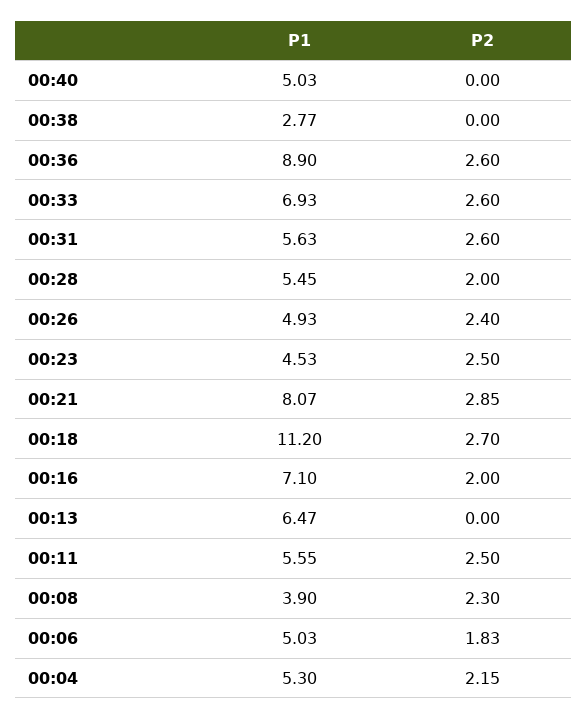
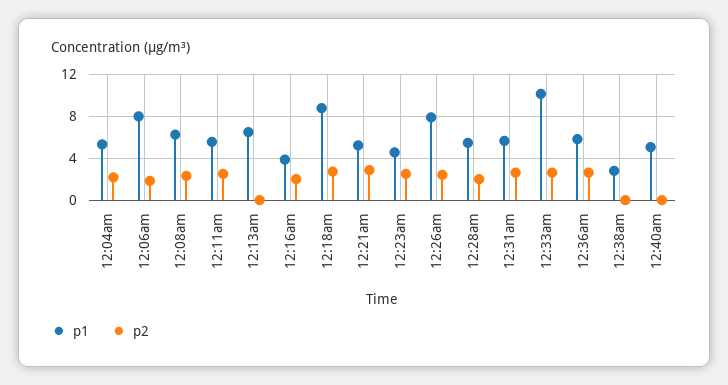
  {
    "P1": {
      "00:40": 5.03,
      "00:38": 2.77,
-     "00:36": 8.9,
+     "00:36": 6,
-     "00:33": 6.93,
+     "00:33": 10,
      "00:31": 5.63,
      "00:28": 5.45,
-     "00:26": 4.93,
+     "00:26": 8,
      "00:23": 4.53,
-     "00:21": 8.07,
+     "00:21": 5,
-     "00:18": 11.2,
+     "00:18": 9,
-     "00:16": 7.1,
+     "00:16": 4,
      "00:13": 6.47,
      "00:11": 5.55,
-     "00:08": 3.9,
+     "00:08": 6,
-     "00:06": 5.03,
+     "00:06": 8,
      "00:04": 5.3
    },
    "P2": {
      "00:40": 0,
      "00:38": 0,
      "00:36": 2.6,
      "00:33": 2.6,
      "00:31": 2.6,
      "00:28": 2,
      "00:26": 2.4,
      "00:23": 2.5,
      "00:21": 2.85,
      "00:18": 2.7,
      "00:16": 2,
      "00:13": 0,
      "00:11": 2.5,
      "00:08": 2.3,
      "00:06": 1.83,
      "00:04": 2.15
    }
  }

